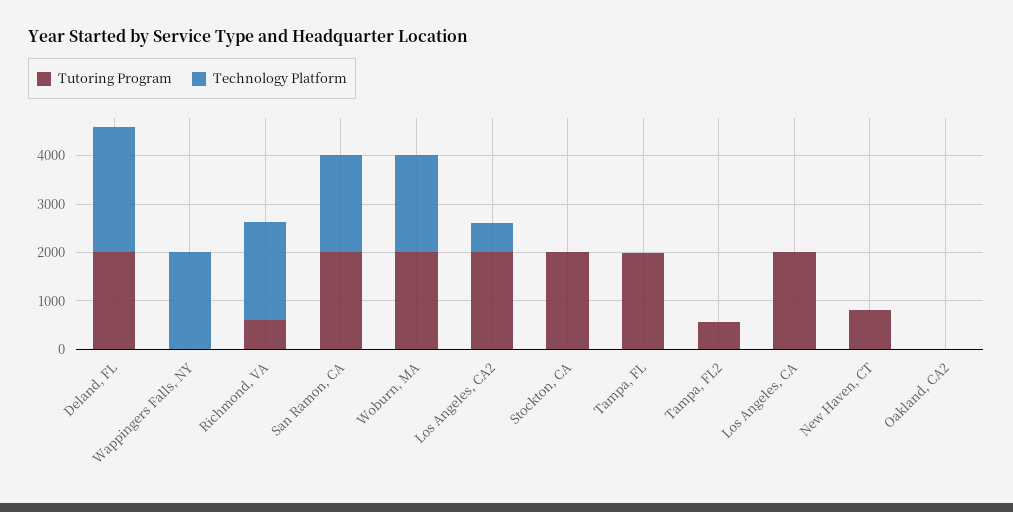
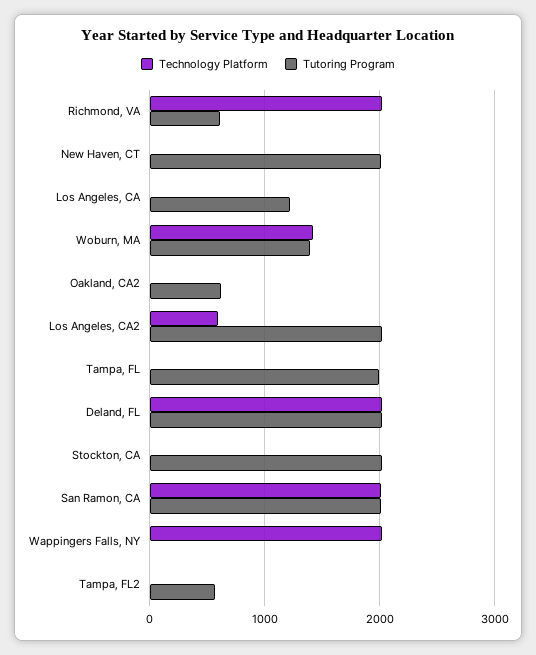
  {
    "Tutoring Program": {
      "Deland, FL": 2000,
      "Wappingers Falls, NY": 0,
      "Richmond, VA": 600,
      "San Ramon, CA": 2000,
-     "Woburn, MA": 2000,
+     "Woburn, MA": 1400,
      "Los Angeles, CA2": 2000,
      "Stockton, CA": 2000,
      "Tampa, FL": 2000,
      "Tampa, FL2": 600,
-     "Los Angeles, CA": 2000,
+     "Los Angeles, CA": 1200,
-     "New Haven, CT": 800,
+     "New Haven, CT": 2000,
-     "Oakland, CA2": 0
+     "Oakland, CA2": 600
    },
    "Technology Platform": {
-     "Deland, FL": 2600,
+     "Deland, FL": 2000,
      "Wappingers Falls, NY": 2000,
      "Richmond, VA": 2000,
      "San Ramon, CA": 2000,
-     "Woburn, MA": 2000,
+     "Woburn, MA": 1400,
      "Los Angeles, CA2": 600,
      "Stockton, CA": 0,
      "Tampa, FL": 0,
      "Tampa, FL2": 0,
      "Los Angeles, CA": 0,
      "New Haven, CT": 0,
      "Oakland, CA2": 0
    }
  }

